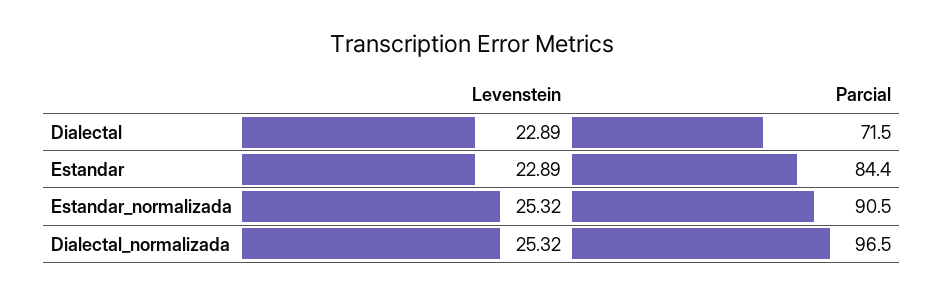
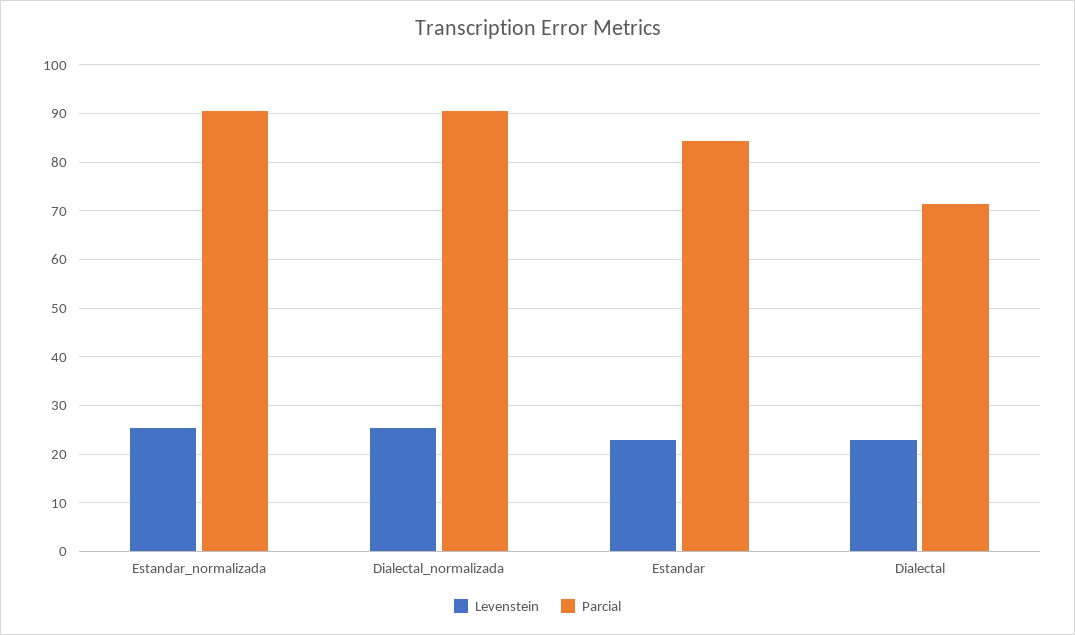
  {
    "Levenstein": {
      "Dialectal": 22.89,
      "Estandar": 22.89,
      "Estandar_normalizada": 25.32,
      "Dialectal_normalizada": 25.32
    },
    "Parcial": {
      "Dialectal": 71.5,
      "Estandar": 84.4,
      "Estandar_normalizada": 90.5,
-     "Dialectal_normalizada": 96.5
+     "Dialectal_normalizada": 90
    }
  }

